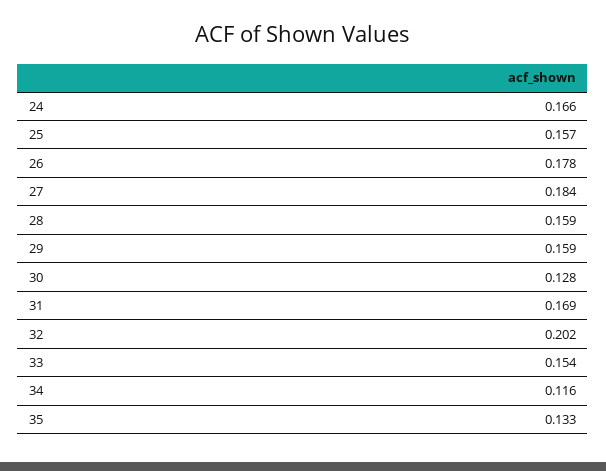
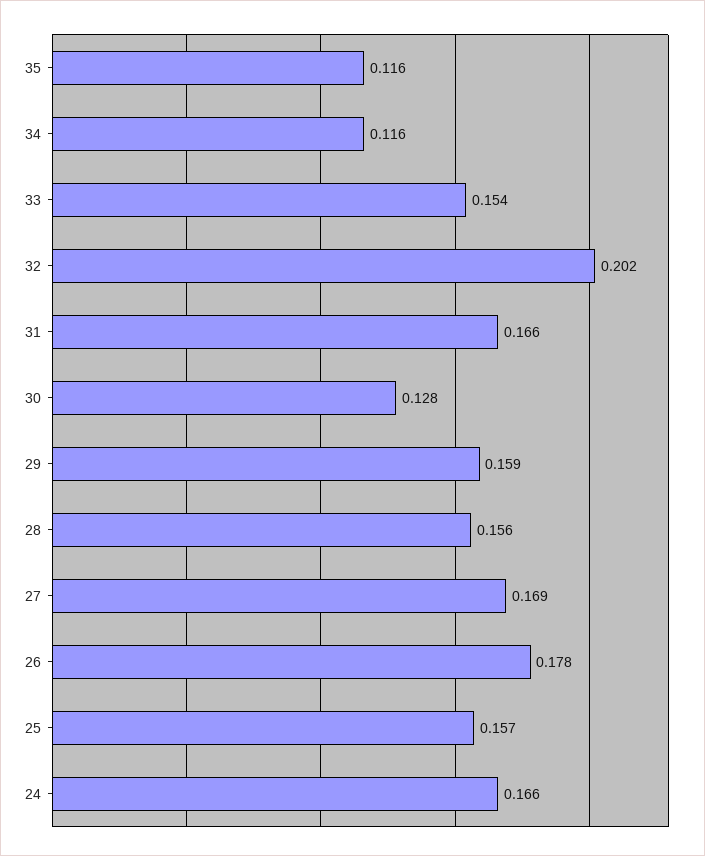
  {
    "24": 0.166,
    "25": 0.157,
    "26": 0.178,
-   "27": 0.184,
+   "27": 0.169,
-   "28": 0.159,
+   "28": 0.156,
    "29": 0.159,
    "30": 0.128,
-   "31": 0.169,
+   "31": 0.166,
    "32": 0.202,
    "33": 0.154,
    "34": 0.116,
-   "35": 0.133
+   "35": 0.116
  }

